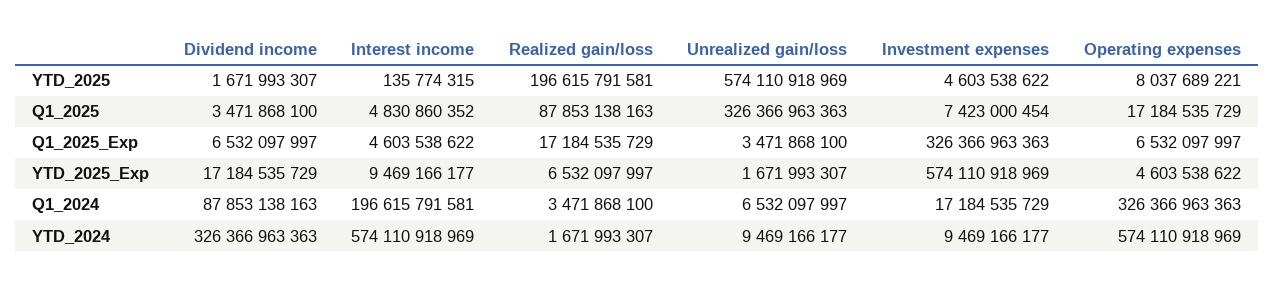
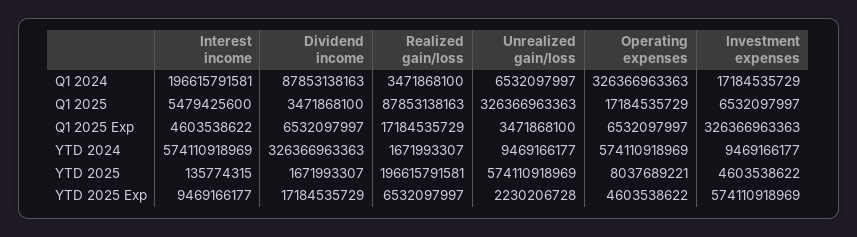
  {
    "Dividend income": {
      "YTD_2025": 1671993307,
      "Q1_2025": 3471868100,
      "Q1_2025_Exp": 6532097997,
      "YTD_2025_Exp": 17184535729,
      "Q1_2024": 87853138163,
      "YTD_2024": 326366963363
    },
    "Interest income": {
      "YTD_2025": 135774315,
-     "Q1_2025": 4830860352,
+     "Q1_2025": 5479425600,
      "Q1_2025_Exp": 4603538622,
      "YTD_2025_Exp": 9469166177,
      "Q1_2024": 196615791581,
      "YTD_2024": 574110918969
    },
    "Realized gain/loss": {
      "YTD_2025": 196615791581,
      "Q1_2025": 87853138163,
      "Q1_2025_Exp": 17184535729,
      "YTD_2025_Exp": 6532097997,
      "Q1_2024": 3471868100,
      "YTD_2024": 1671993307
    },
    "Unrealized gain/loss": {
      "YTD_2025": 574110918969,
      "Q1_2025": 326366963363,
      "Q1_2025_Exp": 3471868100,
-     "YTD_2025_Exp": 1671993307,
+     "YTD_2025_Exp": 2230206728,
      "Q1_2024": 6532097997,
      "YTD_2024": 9469166177
    },
    "Investment expenses": {
      "YTD_2025": 4603538622,
-     "Q1_2025": 7423000454,
+     "Q1_2025": 6532097997,
      "Q1_2025_Exp": 326366963363,
      "YTD_2025_Exp": 574110918969,
      "Q1_2024": 17184535729,
      "YTD_2024": 9469166177
    },
    "Operating expenses": {
      "YTD_2025": 8037689221,
      "Q1_2025": 17184535729,
      "Q1_2025_Exp": 6532097997,
      "YTD_2025_Exp": 4603538622,
      "Q1_2024": 326366963363,
      "YTD_2024": 574110918969
    }
  }

